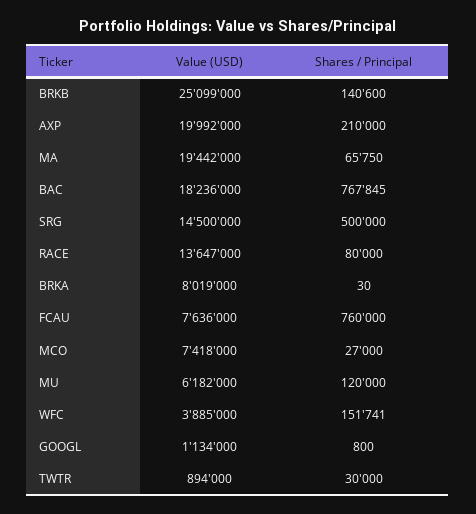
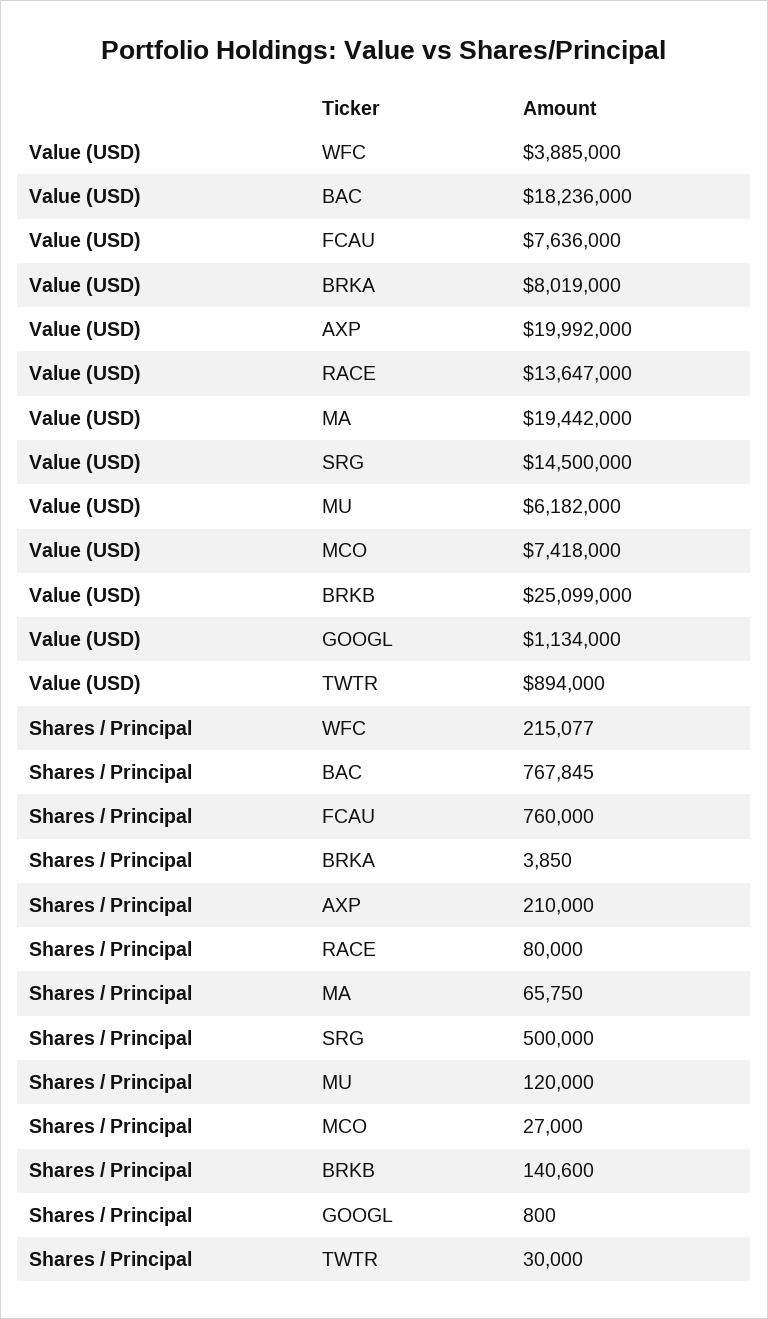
  {
    "Value (USD)": {
      "BRKB": 25099000,
      "AXP": 19992000,
      "MA": 19442000,
      "BAC": 18236000,
      "SRG": 14500000,
      "RACE": 13647000,
      "BRKA": 8019000,
      "FCAU": 7636000,
      "MCO": 7418000,
      "MU": 6182000,
      "WFC": 3885000,
      "GOOGL": 1134000,
      "TWTR": 894000
    },
    "Shares / Principal": {
      "BRKB": 140600,
      "AXP": 210000,
      "MA": 65750,
      "BAC": 767845,
      "SRG": 500000,
      "RACE": 80000,
-     "BRKA": 30,
+     "BRKA": 3850,
      "FCAU": 760000,
      "MCO": 27000,
      "MU": 120000,
-     "WFC": 151741,
+     "WFC": 215077,
      "GOOGL": 800,
      "TWTR": 30000
    }
  }

